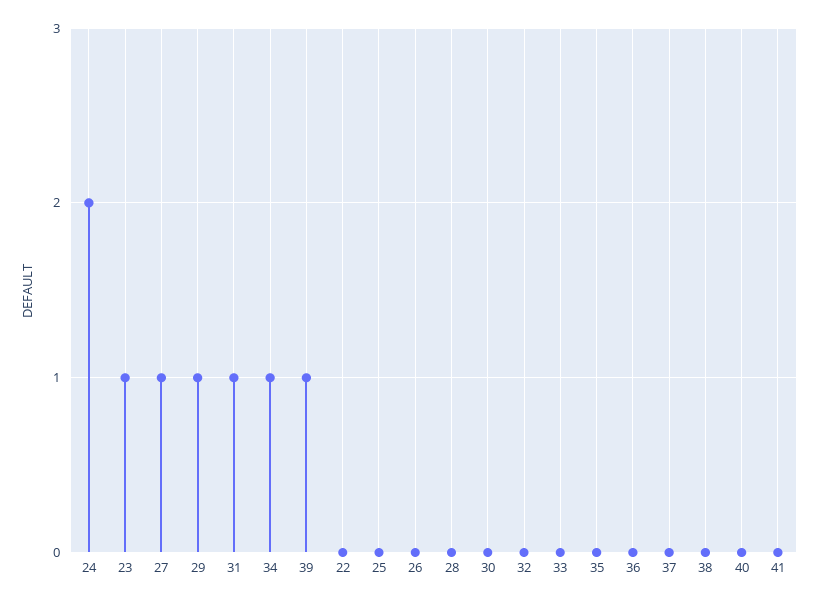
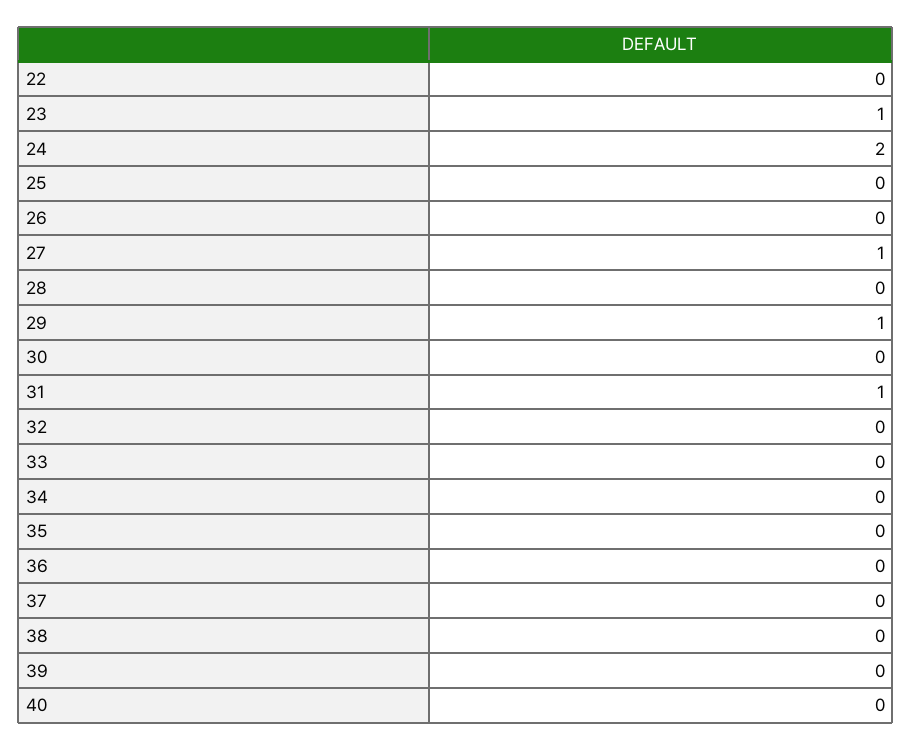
  {
    "24": 2,
    "23": 1,
    "27": 1,
    "29": 1,
    "31": 1,
-   "34": 1,
+   "34": 0,
-   "39": 1,
+   "39": 0,
    "22": 0,
    "25": 0,
    "26": 0,
    "28": 0,
    "30": 0,
    "32": 0,
    "33": 0,
    "35": 0,
    "36": 0,
    "37": 0,
    "38": 0,
-   "40": 0,
+   "40": 0
-   "41": 0
  }

